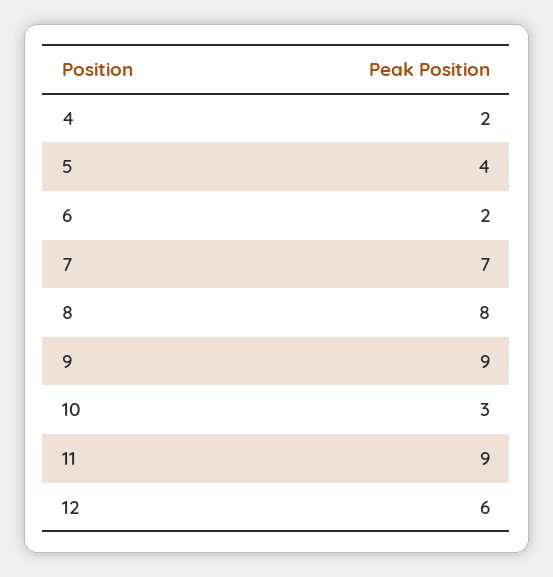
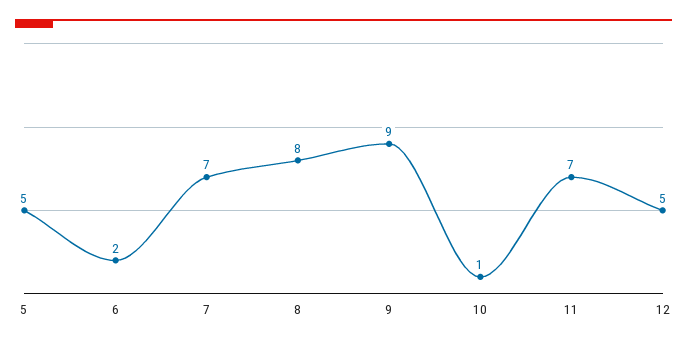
  {
-   "4": 2,
-   "5": 4,
+   "5": 5,
    "6": 2,
    "7": 7,
    "8": 8,
    "9": 9,
-   "10": 3,
+   "10": 1,
-   "11": 9,
+   "11": 7,
-   "12": 6
+   "12": 5
  }

